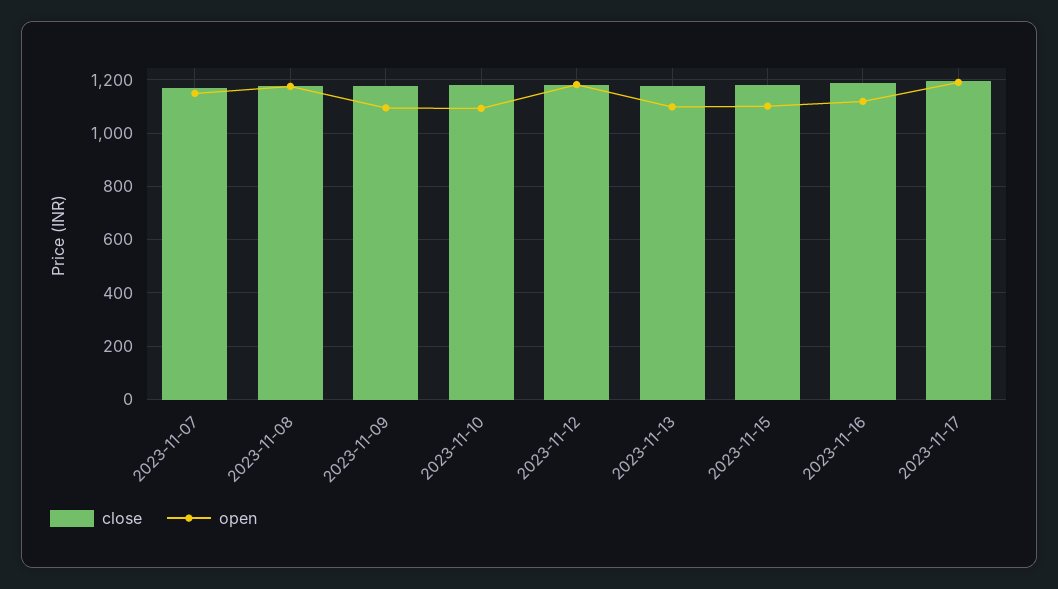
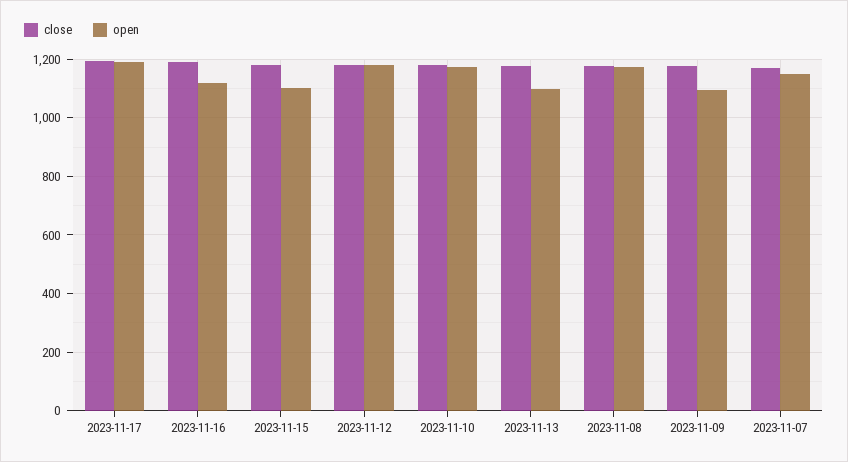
  {
    "close": {
      "2023-11-07": 1175,
      "2023-11-08": 1175,
      "2023-11-09": 1175,
      "2023-11-10": 1175,
      "2023-11-12": 1175,
      "2023-11-13": 1175,
      "2023-11-15": 1175,
      "2023-11-16": 1200,
      "2023-11-17": 1200
    },
    "open": {
      "2023-11-07": 1150,
      "2023-11-08": 1175,
      "2023-11-09": 1100,
-     "2023-11-10": 1100,
+     "2023-11-10": 1175,
      "2023-11-12": 1175,
      "2023-11-13": 1100,
      "2023-11-15": 1100,
      "2023-11-16": 1125,
      "2023-11-17": 1200
    }
  }

